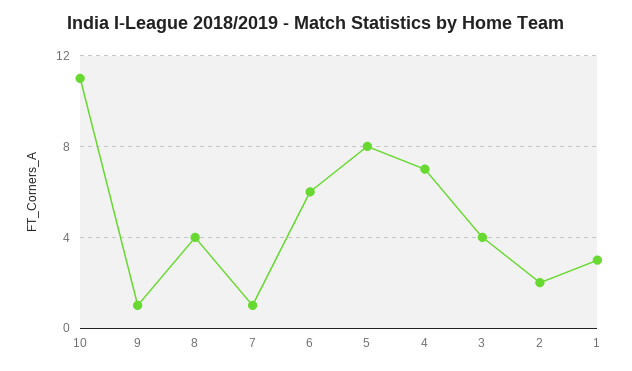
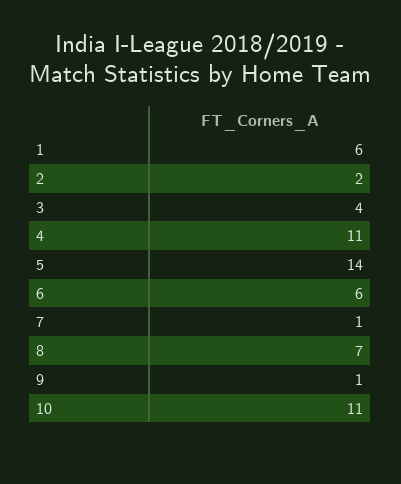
  {
    "10": 11,
    "9": 1,
-   "8": 4,
+   "8": 7,
    "7": 1,
    "6": 6,
-   "5": 8,
+   "5": 14,
-   "4": 7,
+   "4": 11,
    "3": 4,
    "2": 2,
-   "1": 3
+   "1": 6
  }

